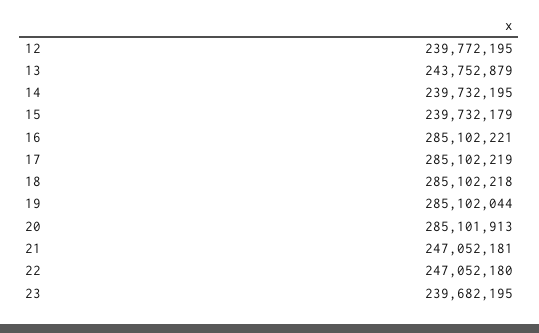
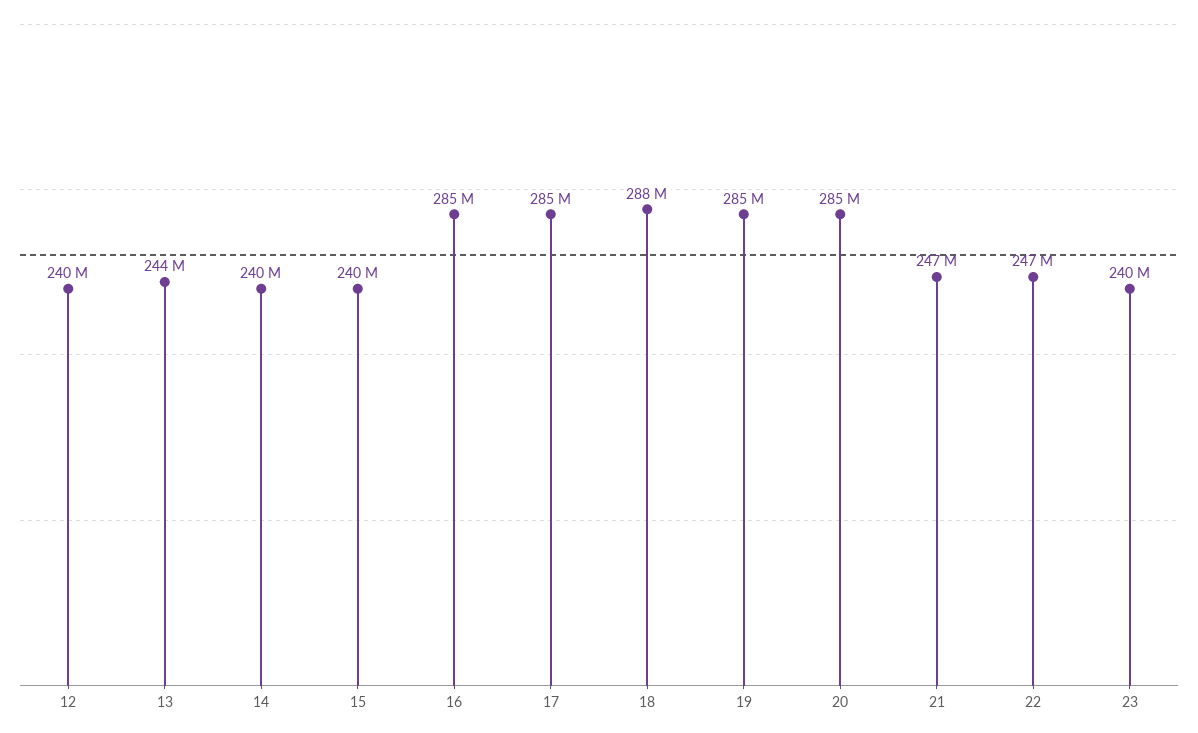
  {
    "12": 239772195,
    "13": 243752879,
    "14": 239732195,
    "15": 239732179,
    "16": 285102221,
    "17": 285102219,
-   "18": 285102218,
+   "18": 288000000,
    "19": 285102044,
    "20": 285101913,
    "21": 247052181,
    "22": 247052180,
    "23": 239682195
  }

